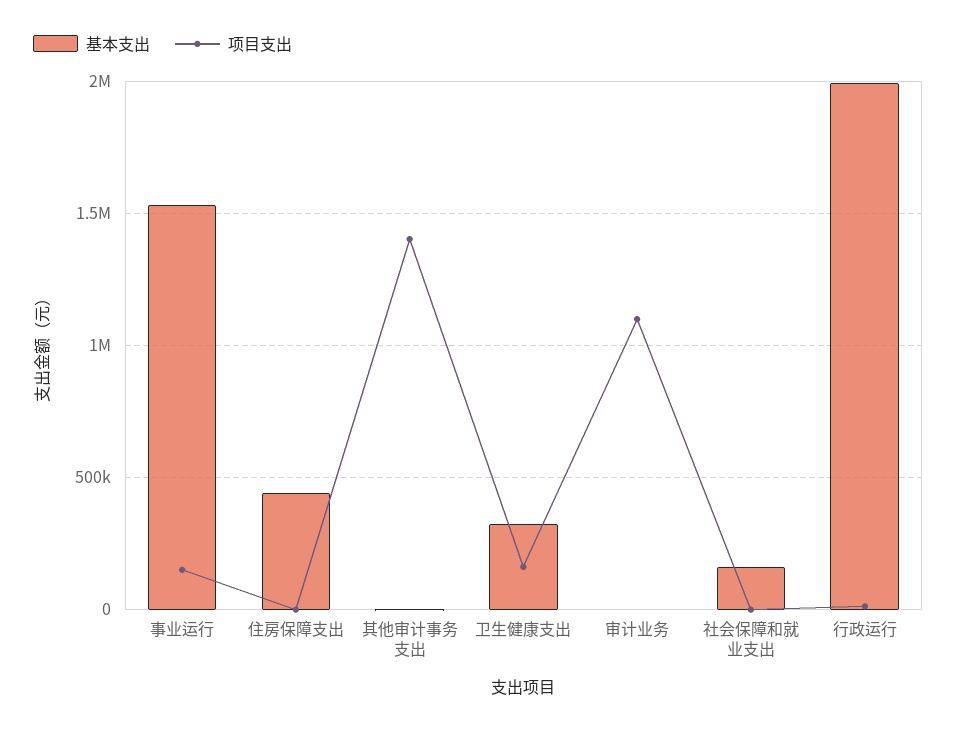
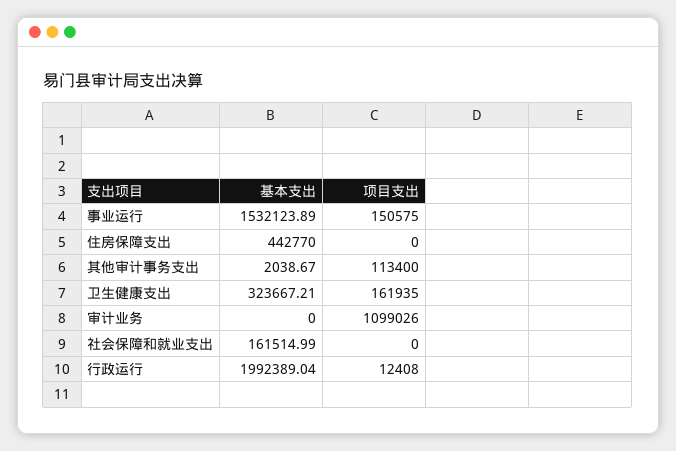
  {
    "基本支出": {
      "事业运行": 1532123.89,
      "住房保障支出": 442770,
      "其他审计事务支出": 2038.67,
      "卫生健康支出": 323667.21,
      "审计业务": 0,
      "社会保障和就业支出": 161514.99,
      "行政运行": 1992389.04
    },
    "项目支出": {
      "事业运行": 150575,
      "住房保障支出": 0,
-     "其他审计事务支出": 1400000,
+     "其他审计事务支出": 113400,
      "卫生健康支出": 161935,
      "审计业务": 1099026,
      "社会保障和就业支出": 0,
      "行政运行": 12408
    }
  }

